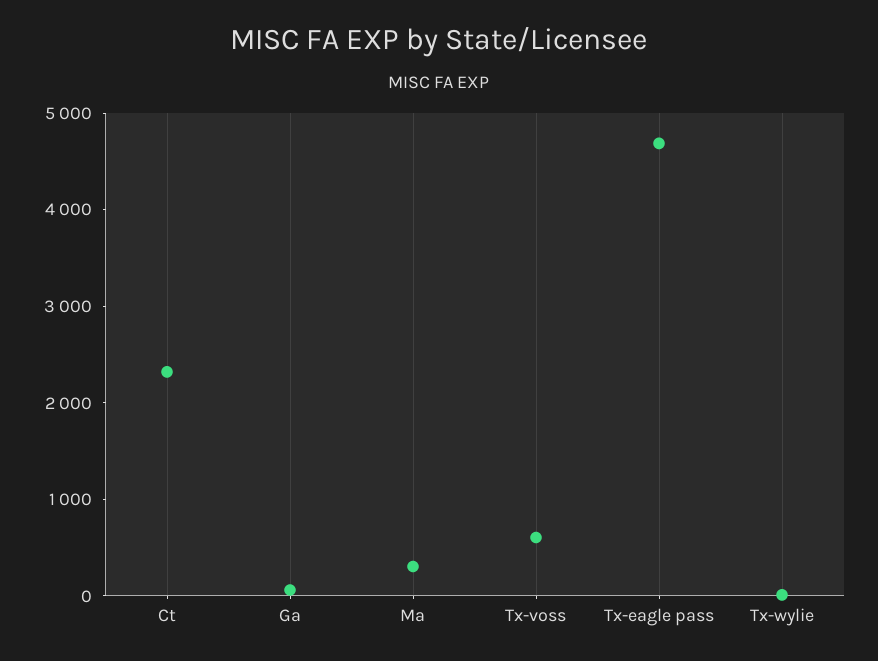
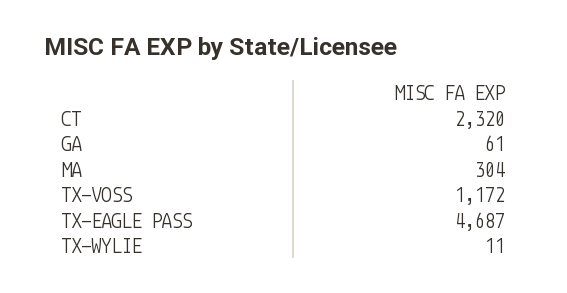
  {
    "Ct": 2320,
    "Ga": 61,
    "Ma": 304,
-   "Tx-voss": 600,
+   "Tx-voss": 1172,
    "Tx-eagle pass": 4687,
    "Tx-wylie": 11
  }

